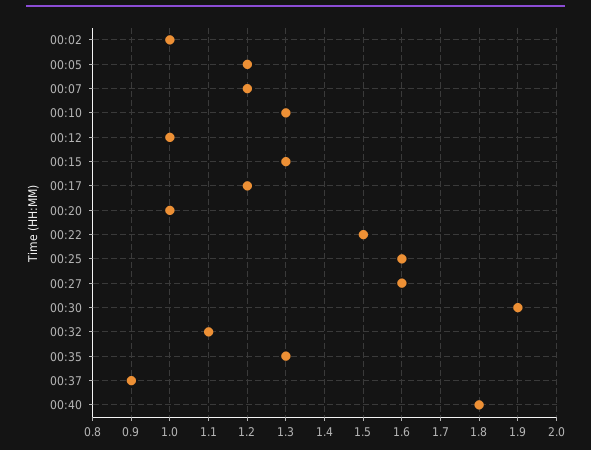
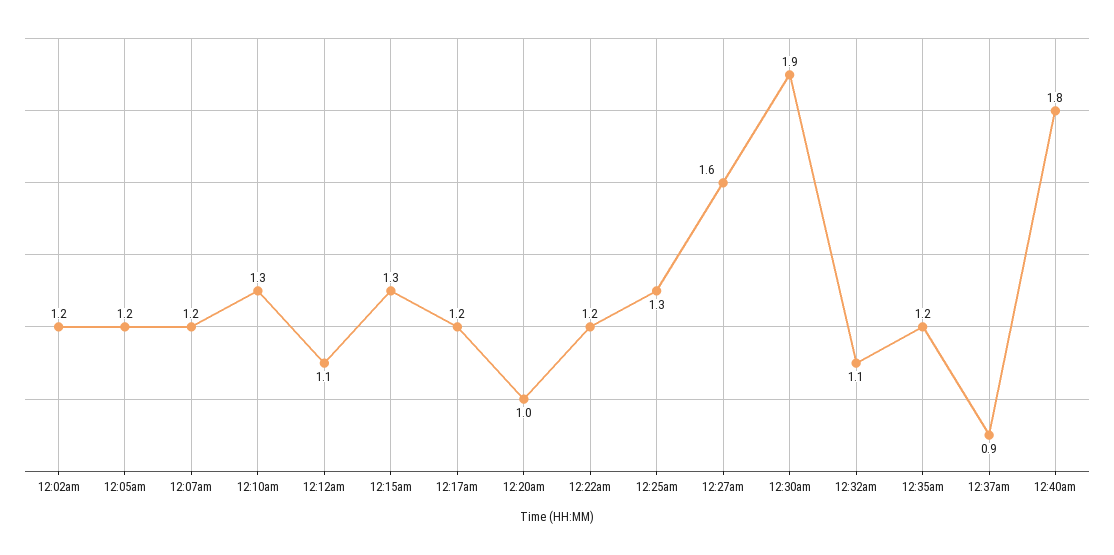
  {
-   "00:02": 1,
+   "00:02": 1.2,
    "00:05": 1.2,
    "00:07": 1.2,
    "00:10": 1.3,
-   "00:12": 1,
+   "00:12": 1.1,
    "00:15": 1.3,
    "00:17": 1.2,
    "00:20": 1,
-   "00:22": 1.5,
+   "00:22": 1.2,
-   "00:25": 1.6,
+   "00:25": 1.3,
    "00:27": 1.6,
    "00:30": 1.9,
    "00:32": 1.1,
-   "00:35": 1.3,
+   "00:35": 1.2,
    "00:37": 0.9,
    "00:40": 1.8
  }

